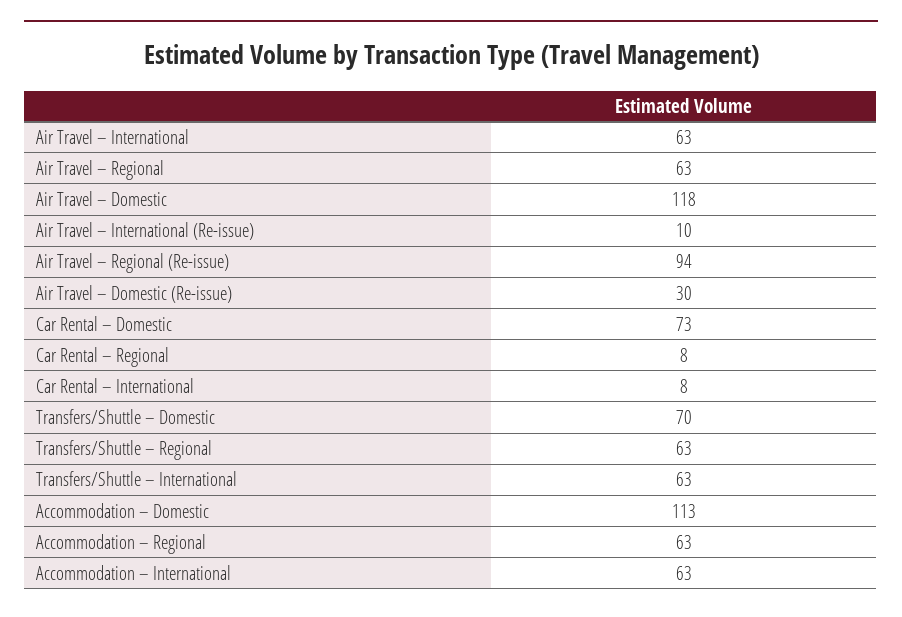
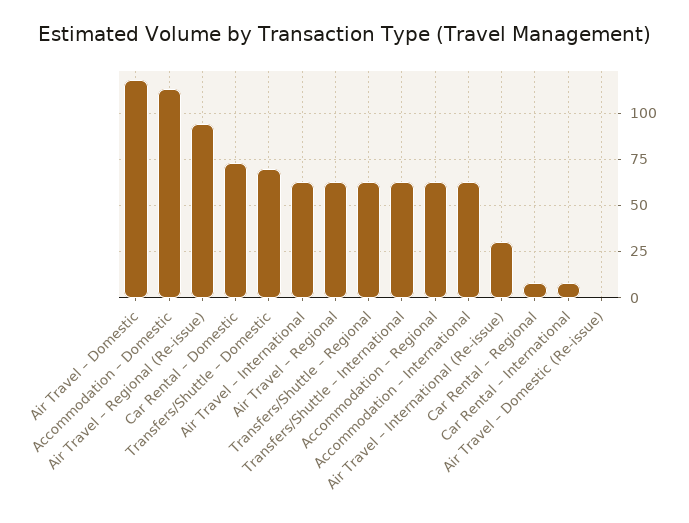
  {
    "Air Travel – International": 63,
    "Air Travel – Regional": 63,
    "Air Travel – Domestic": 118,
-   "Air Travel – International (Re-issue)": 10,
+   "Air Travel – International (Re-issue)": 30,
    "Air Travel – Regional (Re-issue)": 94,
-   "Air Travel – Domestic (Re-issue)": 30,
+   "Air Travel – Domestic (Re-issue)": 0,
    "Car Rental – Domestic": 73,
    "Car Rental – Regional": 8,
    "Car Rental – International": 8,
    "Transfers/Shuttle – Domestic": 70,
    "Transfers/Shuttle – Regional": 63,
    "Transfers/Shuttle – International": 63,
    "Accommodation – Domestic": 113,
    "Accommodation – Regional": 63,
    "Accommodation – International": 63
  }

